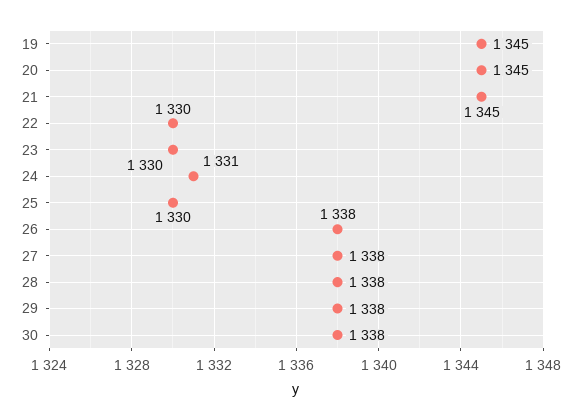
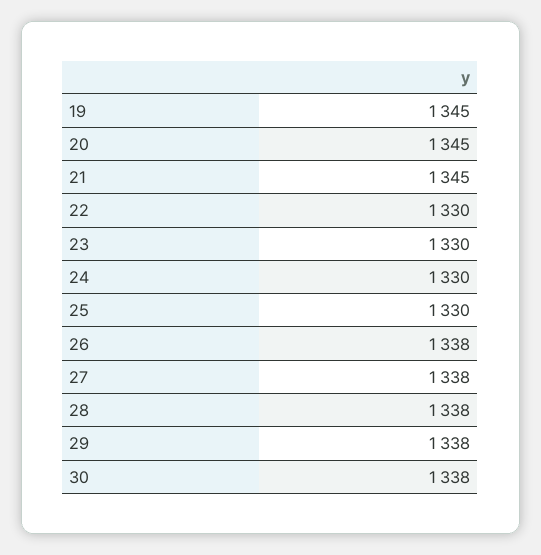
  {
    "19": 1345,
    "20": 1345,
    "21": 1345,
    "22": 1330,
    "23": 1330,
-   "24": 1331,
+   "24": 1330,
    "25": 1330,
    "26": 1338,
    "27": 1338,
    "28": 1338,
    "29": 1338,
    "30": 1338
  }

